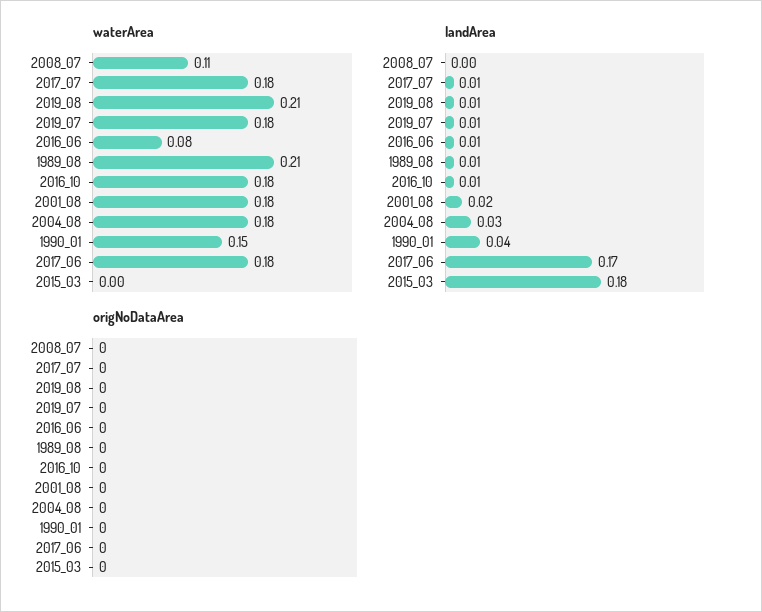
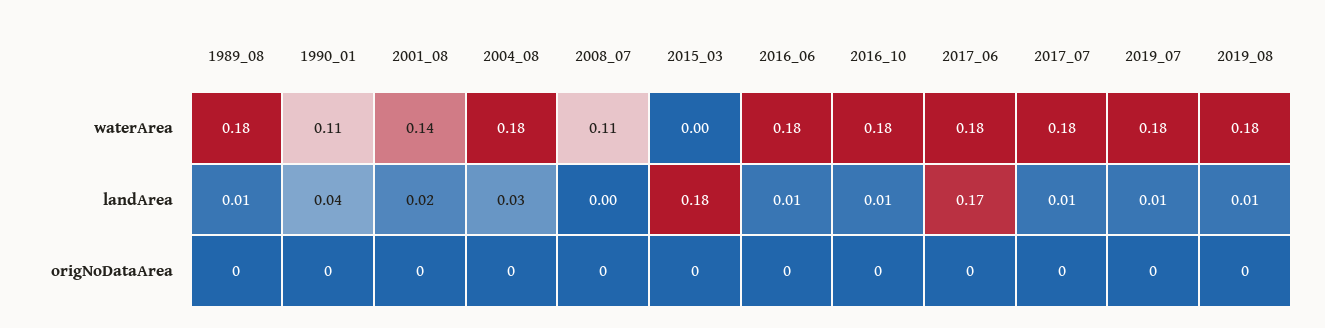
  {
    "waterArea": {
      "2008_07": 0.11,
      "2017_07": 0.18,
-     "2019_08": 0.21,
+     "2019_08": 0.18,
      "2019_07": 0.18,
-     "2016_06": 0.08,
+     "2016_06": 0.18,
-     "1989_08": 0.21,
+     "1989_08": 0.18,
      "2016_10": 0.18,
-     "2001_08": 0.18,
+     "2001_08": 0.14,
      "2004_08": 0.18,
-     "1990_01": 0.15,
+     "1990_01": 0.11,
      "2017_06": 0.18,
      "2015_03": 0
    },
    "landArea": {
      "2008_07": 0,
      "2017_07": 0.01,
      "2019_08": 0.01,
      "2019_07": 0.01,
      "2016_06": 0.01,
      "1989_08": 0.01,
      "2016_10": 0.01,
      "2001_08": 0.02,
      "2004_08": 0.03,
      "1990_01": 0.04,
      "2017_06": 0.17,
      "2015_03": 0.18
    },
    "origNoDataArea": {
      "2008_07": 0,
      "2017_07": 0,
      "2019_08": 0,
      "2019_07": 0,
      "2016_06": 0,
      "1989_08": 0,
      "2016_10": 0,
      "2001_08": 0,
      "2004_08": 0,
      "1990_01": 0,
      "2017_06": 0,
      "2015_03": 0
    }
  }

